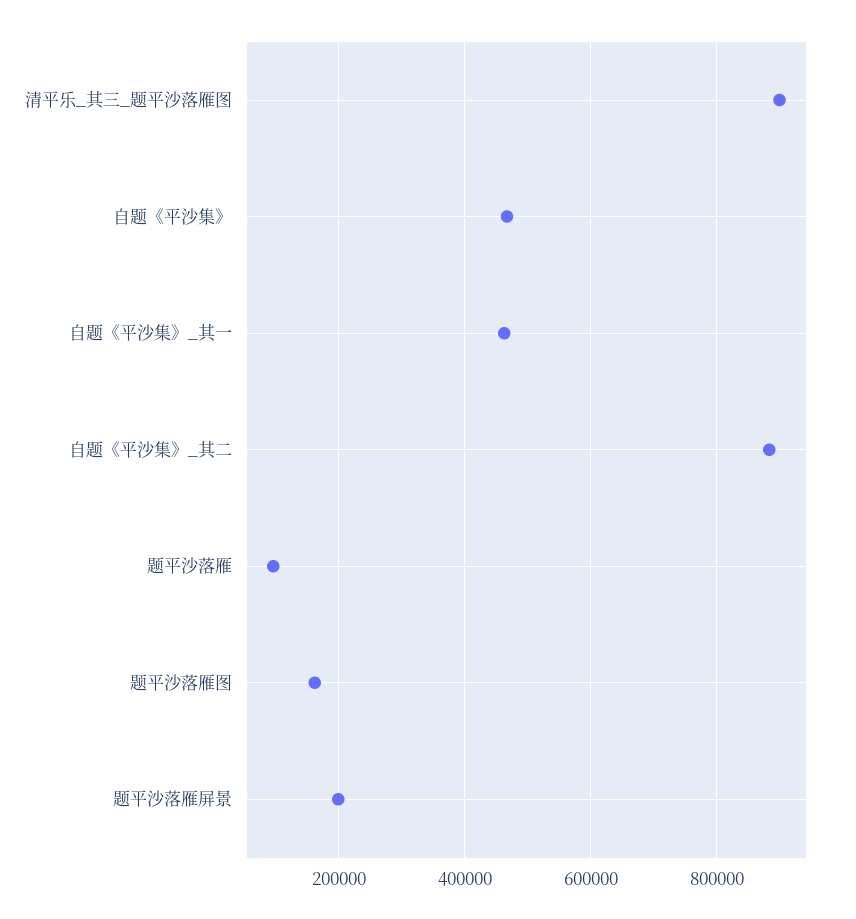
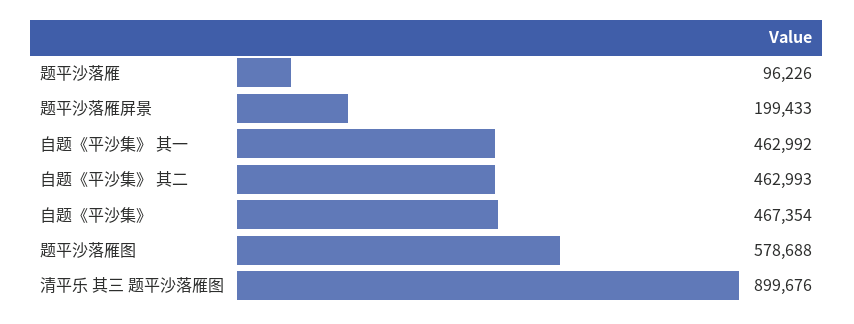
  {
    "清平乐_其三_题平沙落雁图": 899676,
    "自题《平沙集》": 467354,
    "自题《平沙集》_其一": 462992,
-   "自题《平沙集》_其二": 880000,
+   "自题《平沙集》_其二": 462993,
    "题平沙落雁": 96226,
-   "题平沙落雁图": 160000,
+   "题平沙落雁图": 578688,
    "题平沙落雁屏景": 199433
  }

